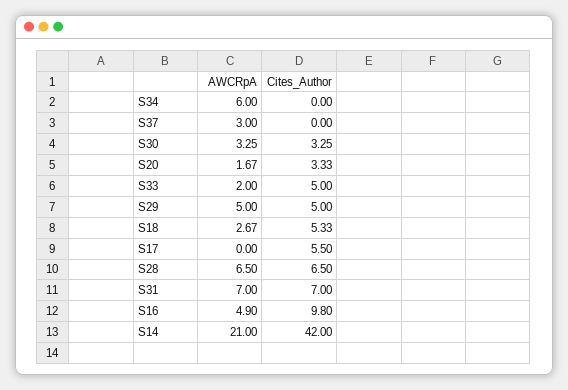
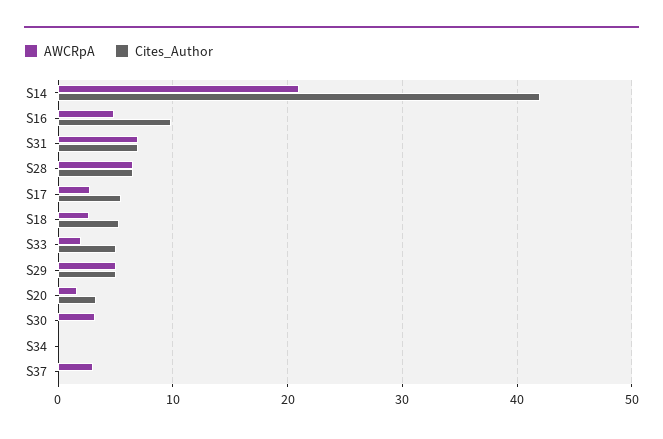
  {
    "AWCRpA": {
-     "S34": 6,
+     "S34": 0,
      "S37": 3,
      "S30": 3.25,
      "S20": 1.67,
      "S33": 2,
      "S29": 5,
      "S18": 2.67,
-     "S17": 0,
+     "S17": 3,
      "S28": 6.5,
      "S31": 7,
      "S16": 4.9,
      "S14": 21
    },
    "Cites_Author": {
      "S34": 0,
      "S37": 0,
-     "S30": 3.25,
+     "S30": 0,
      "S20": 3.33,
      "S33": 5,
      "S29": 5,
      "S18": 5.33,
      "S17": 5.5,
      "S28": 6.5,
      "S31": 7,
      "S16": 9.8,
      "S14": 42
    }
  }

